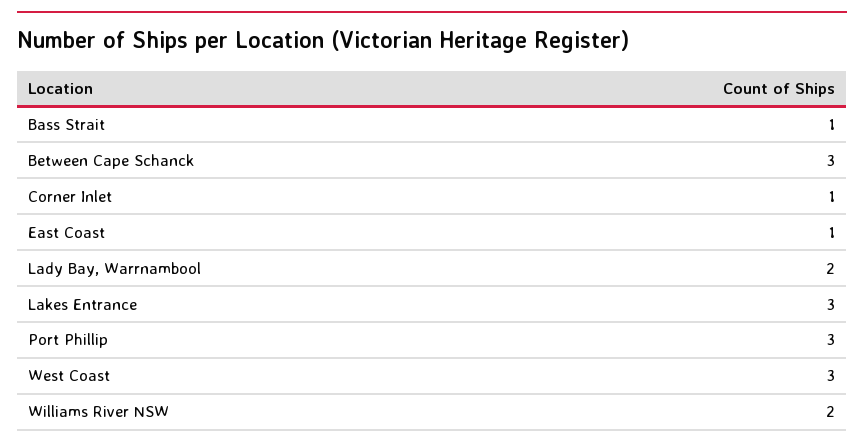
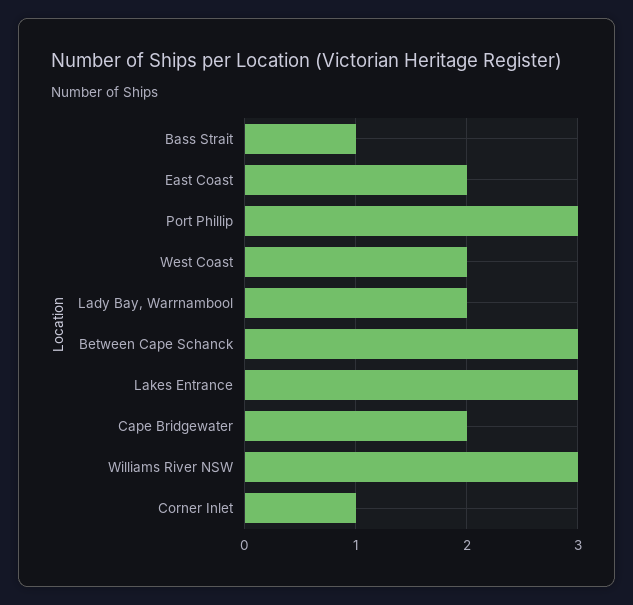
  {
    "Bass Strait": 1,
    "Between Cape Schanck": 3,
    "Corner Inlet": 1,
-   "East Coast": 1,
+   "East Coast": 2,
    "Lady Bay, Warrnambool": 2,
    "Lakes Entrance": 3,
    "Port Phillip": 3,
-   "West Coast": 3,
+   "West Coast": 2,
-   "Williams River NSW": 2
+   "Williams River NSW": 3,
+   "Cape Bridgewater": 2
  }

